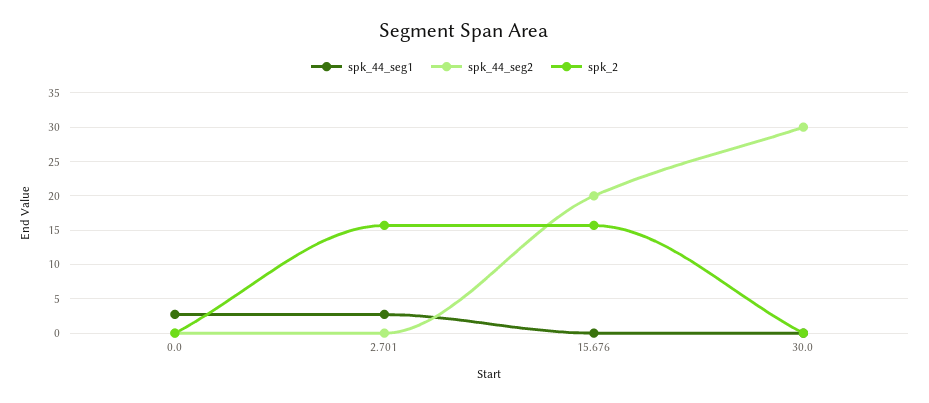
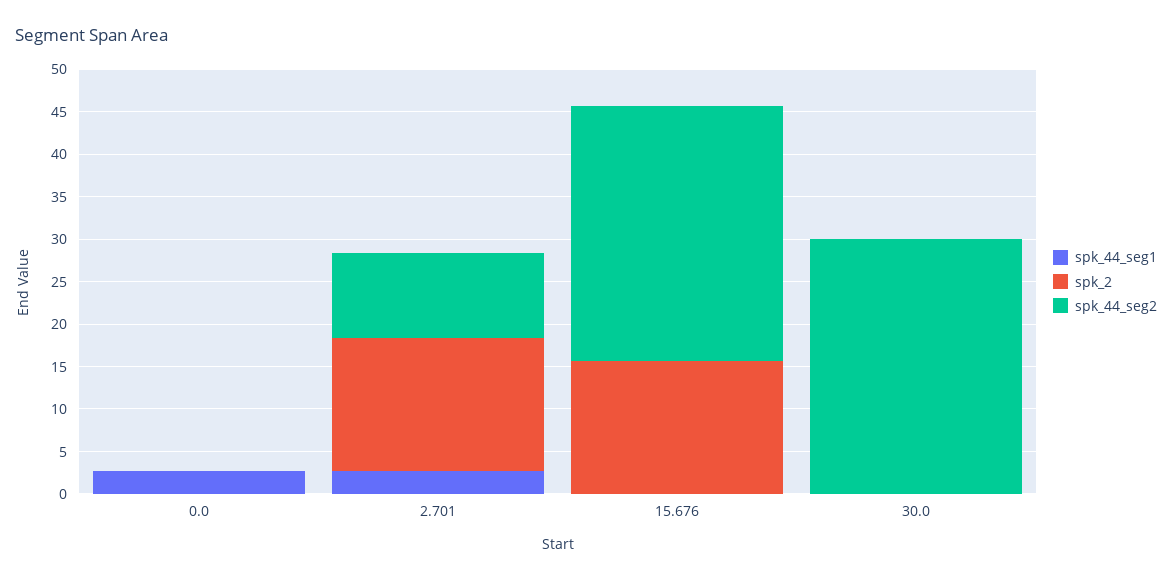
  {
    "spk_44_seg1": {
      "0.0": 3,
      "2.701": 3,
      "15.676": 0,
      "30.0": 0
    },
    "spk_44_seg2": {
      "0.0": 0,
-     "2.701": 0,
+     "2.701": 10,
-     "15.676": 20,
+     "15.676": 30,
      "30.0": 30
    },
    "spk_2": {
      "0.0": 0,
      "2.701": 16,
      "15.676": 16,
      "30.0": 0
    }
  }

